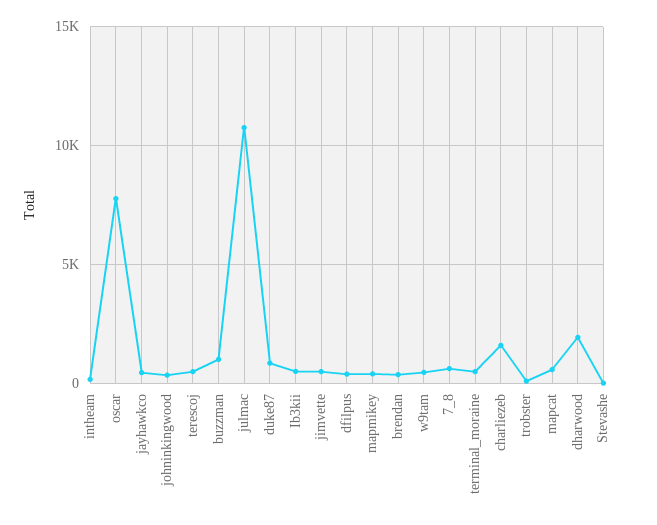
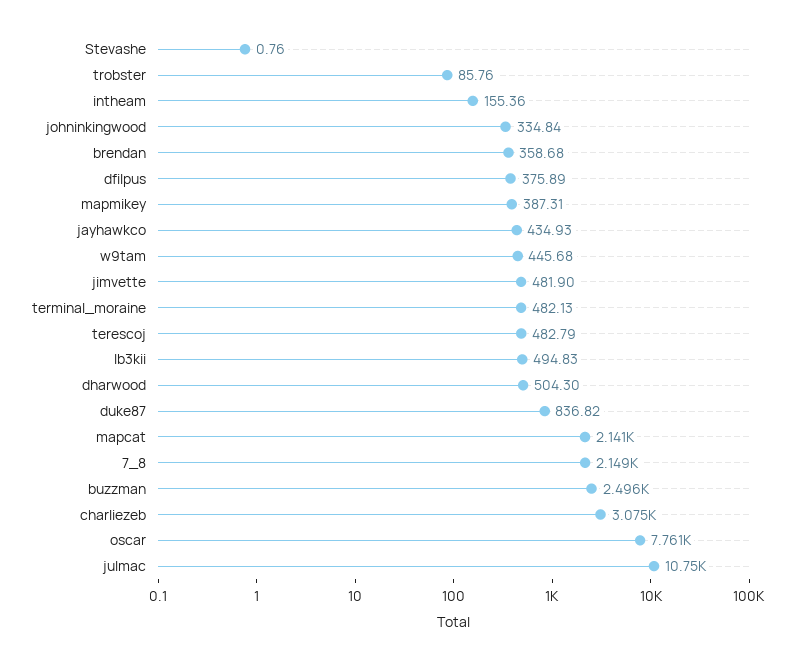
  {
    "intheam": 155.36,
    "oscar": 7761,
    "jayhawkco": 434.93,
    "johninkingwood": 334.84,
    "terescoj": 482.79,
-   "buzzman": 1000,
+   "buzzman": 2496,
    "julmac": 10750,
    "duke87": 836.82,
    "Ib3kii": 494.83,
    "jimvette": 481.9,
    "dfilpus": 375.89,
    "mapmikey": 387.31,
    "brendan": 358.68,
    "w9tam": 445.68,
-   "7_8": 500,
+   "7_8": 2149,
    "terminal_moraine": 482.13,
-   "charliezeb": 1500,
+   "charliezeb": 3075,
    "trobster": 85.76,
-   "mapcat": 500,
+   "mapcat": 2141,
-   "dharwood": 2000,
+   "dharwood": 504.3,
    "Stevashe": 0.76
  }

